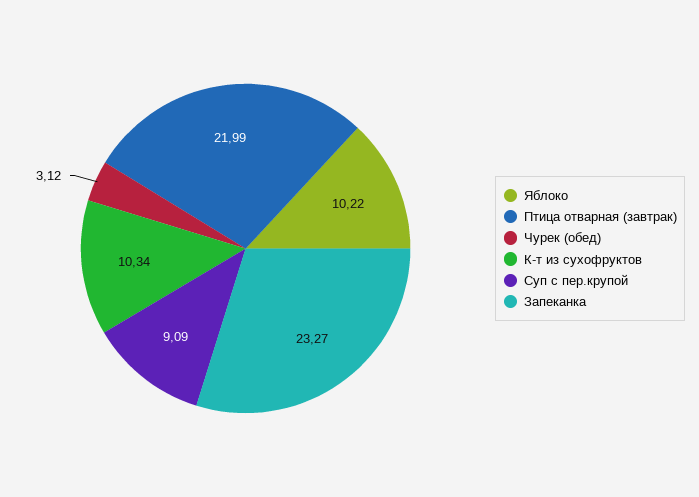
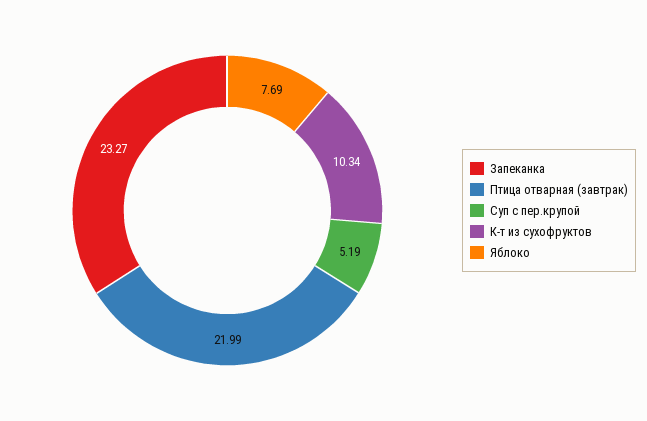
  {
-   "Яблоко": 10.22,
+   "Яблоко": 7.69,
    "Птица отварная (завтрак)": 21.99,
-   "Чурек (обед)": 3.12,
    "К-т из сухофруктов": 10.34,
-   "Суп с пер.крупой": 9.09,
+   "Суп с пер.крупой": 5.19,
    "Запеканка": 23.27
  }

